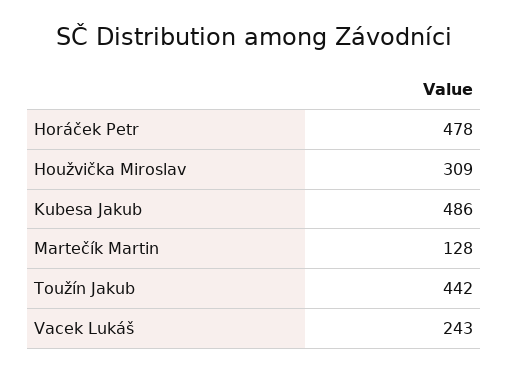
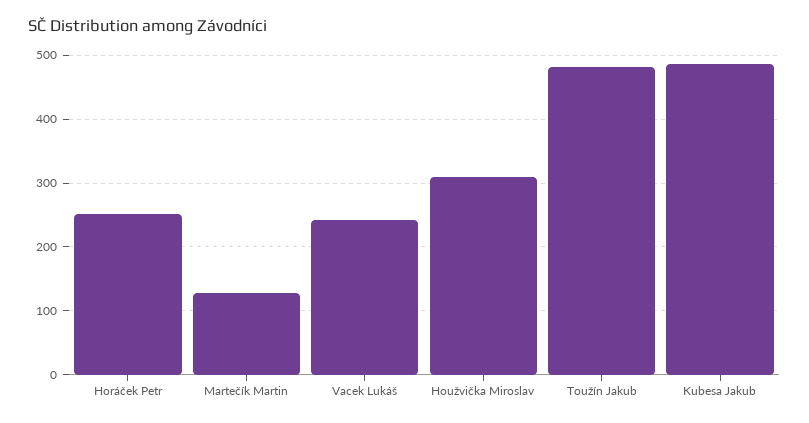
  {
-   "Horáček Petr": 478,
+   "Horáček Petr": 250,
    "Houžvička Miroslav": 309,
    "Kubesa Jakub": 486,
    "Martečík Martin": 128,
-   "Toužín Jakub": 442,
+   "Toužín Jakub": 480,
    "Vacek Lukáš": 243
  }

